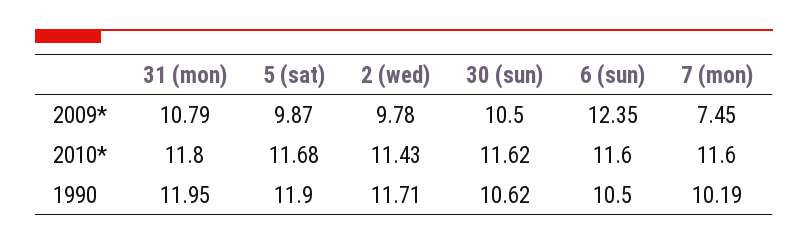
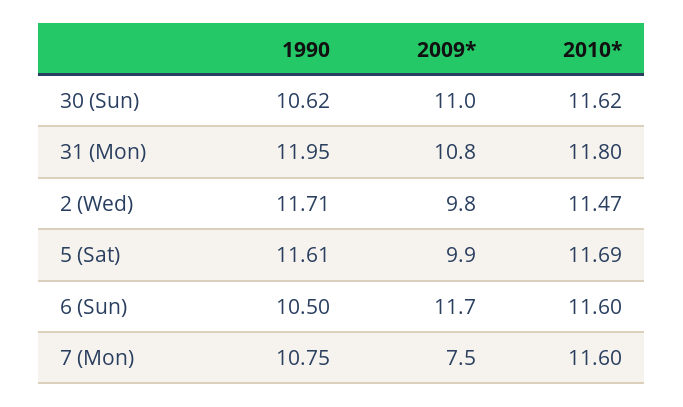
  {
    "31 (mon)": {
      "2009*": 10.79,
      "2010*": 11.8,
      "1990": 11.95
    },
    "5 (sat)": {
      "2009*": 9.87,
-     "2010*": 11.68,
+     "2010*": 11.69,
-     "1990": 11.9
+     "1990": 11.61
    },
    "2 (wed)": {
      "2009*": 9.78,
-     "2010*": 11.43,
+     "2010*": 11.47,
      "1990": 11.71
    },
    "30 (sun)": {
-     "2009*": 10.5,
+     "2009*": 11,
      "2010*": 11.62,
      "1990": 10.62
    },
    "6 (sun)": {
-     "2009*": 12.35,
+     "2009*": 11.7,
      "2010*": 11.6,
      "1990": 10.5
    },
    "7 (mon)": {
      "2009*": 7.45,
      "2010*": 11.6,
-     "1990": 10.19
+     "1990": 10.75
    }
  }

